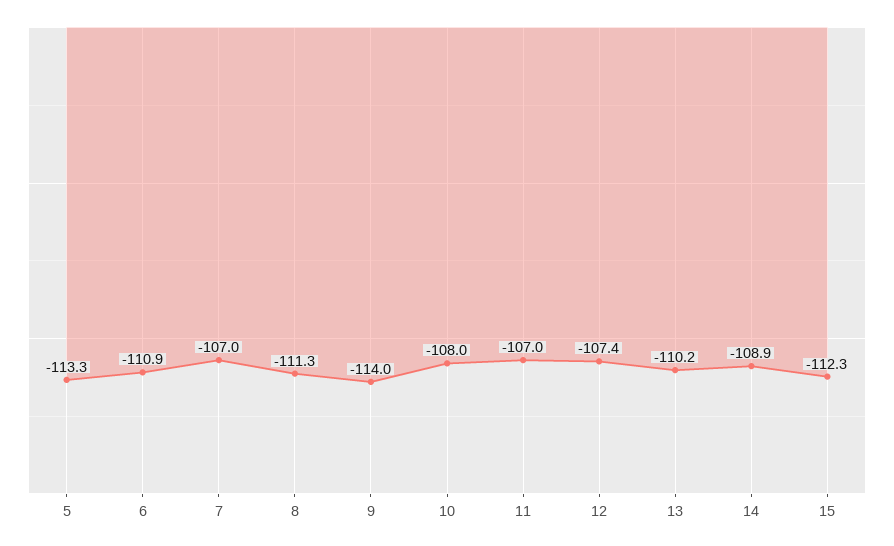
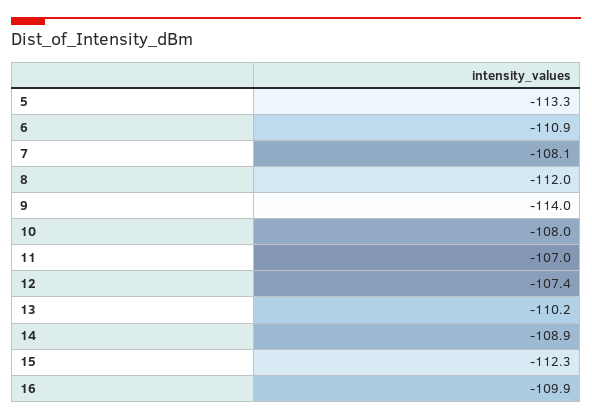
  {
    "5": -113.3,
    "6": -110.9,
-   "7": -107,
+   "7": -108.1,
-   "8": -111.3,
+   "8": -112,
    "9": -114,
    "10": -108,
    "11": -107,
    "12": -107.4,
    "13": -110.2,
    "14": -108.9,
-   "15": -112.3
+   "15": -112.3,
+   "16": -109.9
  }

